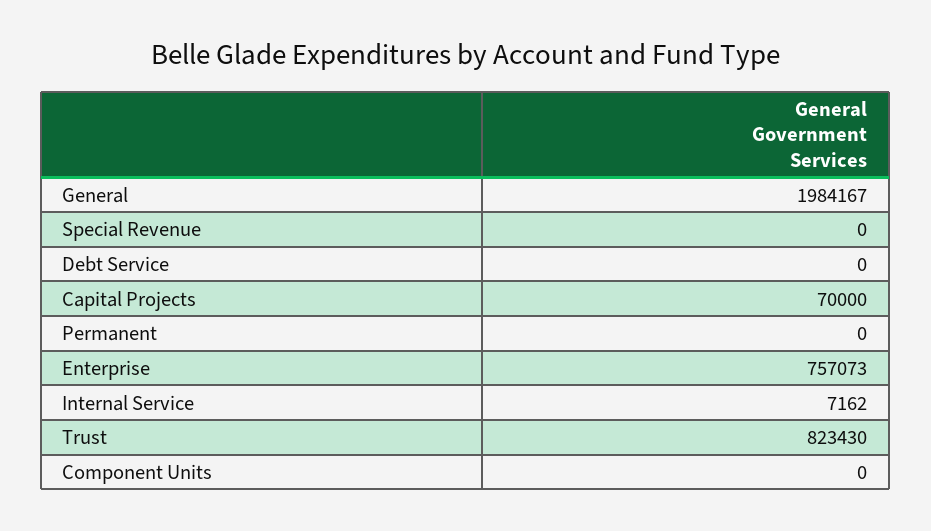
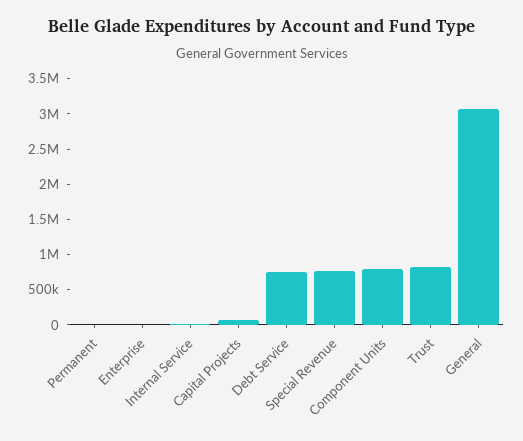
  {
-   "General": 1984167,
+   "General": 3000000,
-   "Special Revenue": 0,
+   "Special Revenue": 750000,
-   "Debt Service": 0,
+   "Debt Service": 750000,
    "Capital Projects": 70000,
    "Permanent": 0,
-   "Enterprise": 757073,
+   "Enterprise": 0,
    "Internal Service": 7162,
    "Trust": 823430,
-   "Component Units": 0
+   "Component Units": 750000
  }

